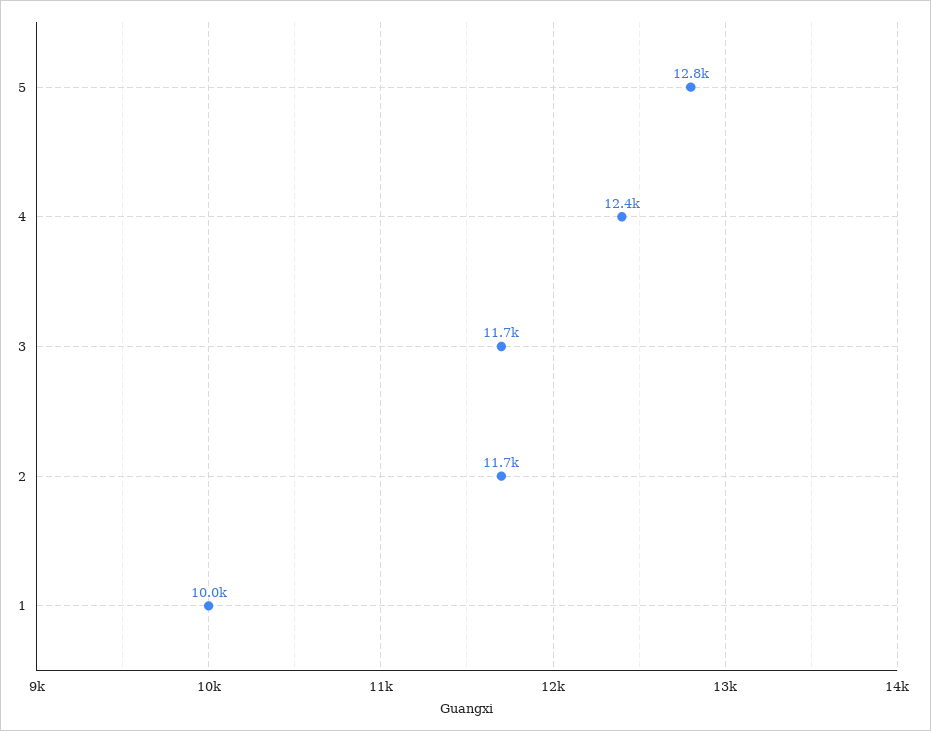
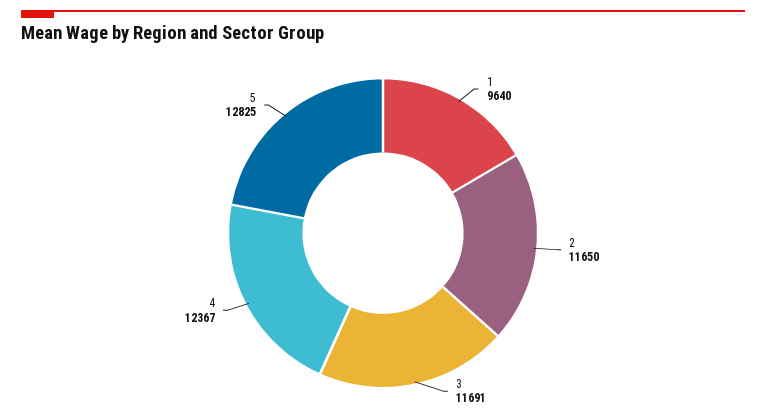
  {
    "5": 12825,
    "4": 12367,
    "3": 11691,
    "2": 11650,
-   "1": 10000
+   "1": 9640
  }

